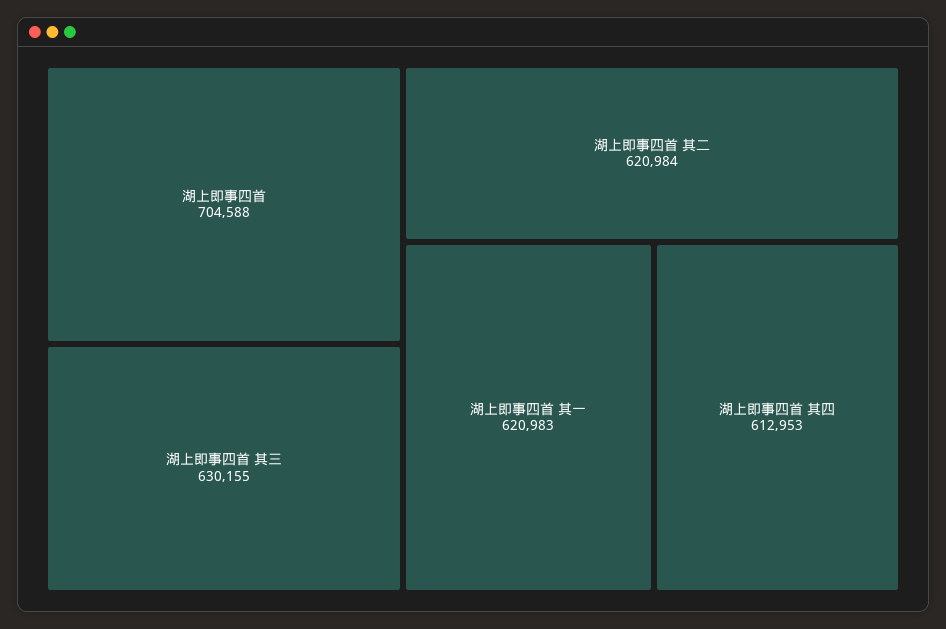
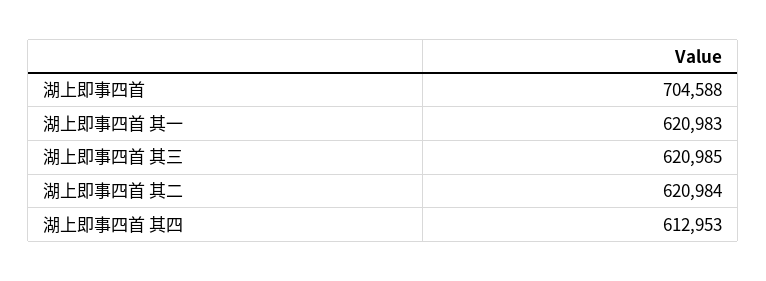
  {
    "湖上即事四首": 704588,
-   "湖上即事四首 其三": 630155,
+   "湖上即事四首 其三": 620985,
    "湖上即事四首 其二": 620984,
    "湖上即事四首 其一": 620983,
    "湖上即事四首 其四": 612953
  }

